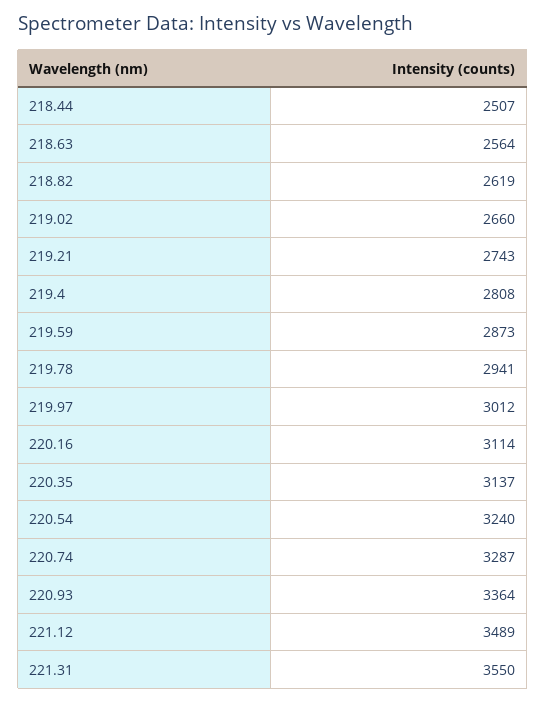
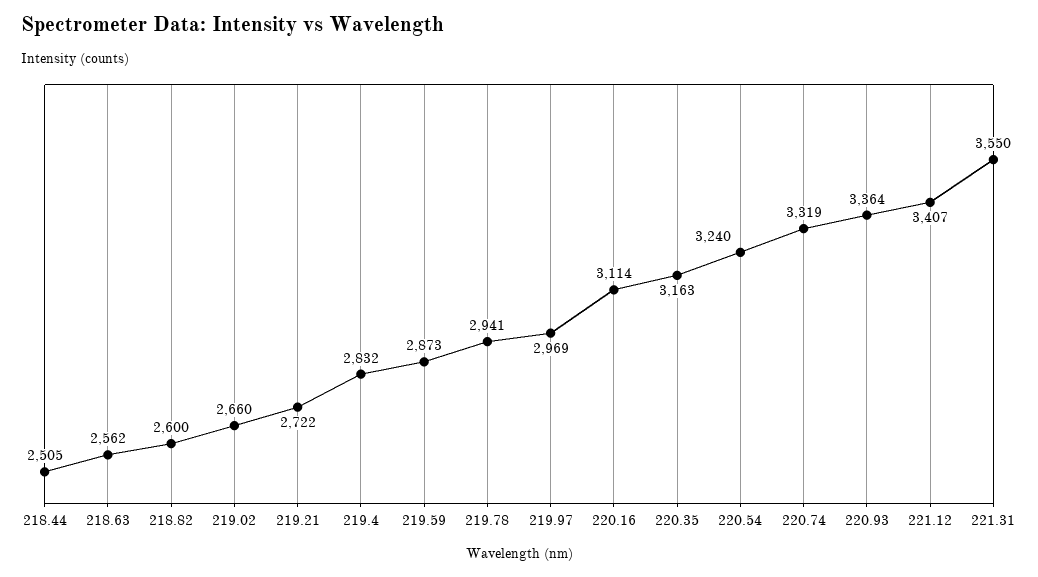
  {
-   "218.44": 2507,
+   "218.44": 2505,
-   "218.63": 2564,
+   "218.63": 2562,
-   "218.82": 2619,
+   "218.82": 2600,
    "219.02": 2660,
-   "219.21": 2743,
+   "219.21": 2722,
-   "219.4": 2808,
+   "219.4": 2832,
    "219.59": 2873,
    "219.78": 2941,
-   "219.97": 3012,
+   "219.97": 2969,
    "220.16": 3114,
-   "220.35": 3137,
+   "220.35": 3163,
    "220.54": 3240,
-   "220.74": 3287,
+   "220.74": 3319,
    "220.93": 3364,
-   "221.12": 3489,
+   "221.12": 3407,
    "221.31": 3550
  }

